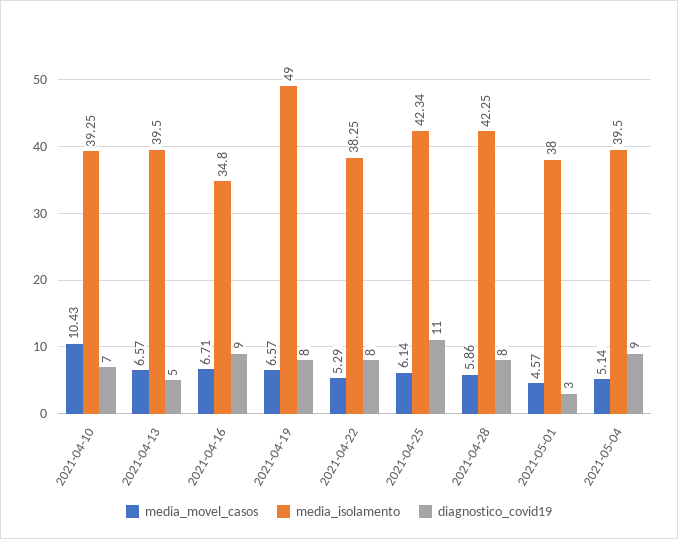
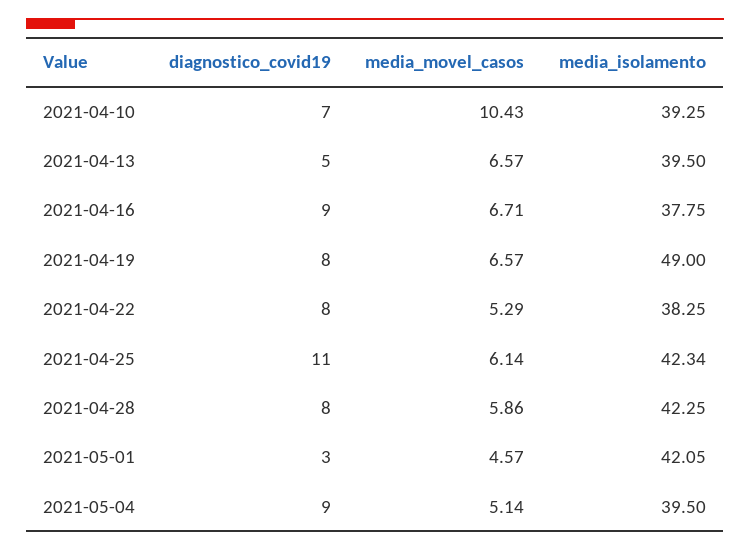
  {
    "media_movel_casos": {
      "2021-04-10": 10.43,
      "2021-04-13": 6.57,
      "2021-04-16": 6.71,
      "2021-04-19": 6.57,
      "2021-04-22": 5.29,
      "2021-04-25": 6.14,
      "2021-04-28": 5.86,
      "2021-05-01": 4.57,
      "2021-05-04": 5.14
    },
    "media_isolamento": {
      "2021-04-10": 39.25,
      "2021-04-13": 39.5,
-     "2021-04-16": 34.8,
+     "2021-04-16": 37.75,
      "2021-04-19": 49,
      "2021-04-22": 38.25,
      "2021-04-25": 42.34,
      "2021-04-28": 42.25,
-     "2021-05-01": 38,
+     "2021-05-01": 42.05,
      "2021-05-04": 39.5
    },
    "diagnostico_covid19": {
      "2021-04-10": 7,
      "2021-04-13": 5,
      "2021-04-16": 9,
      "2021-04-19": 8,
      "2021-04-22": 8,
      "2021-04-25": 11,
      "2021-04-28": 8,
      "2021-05-01": 3,
      "2021-05-04": 9
    }
  }

